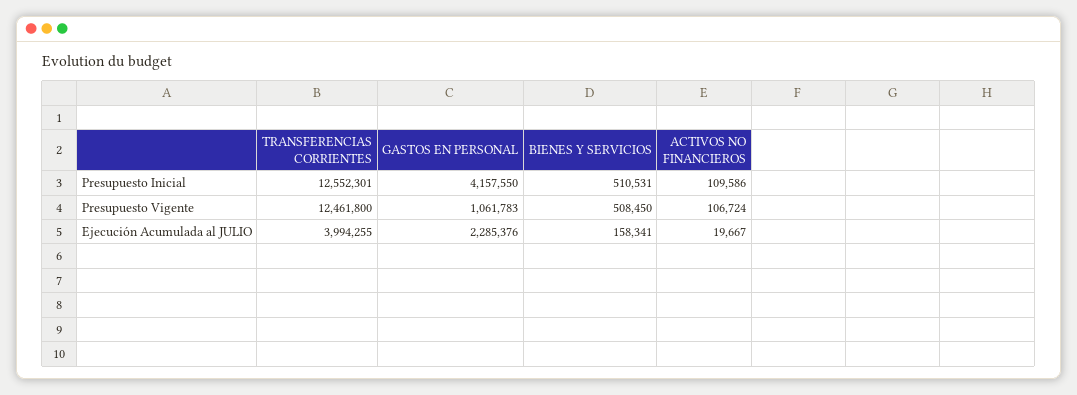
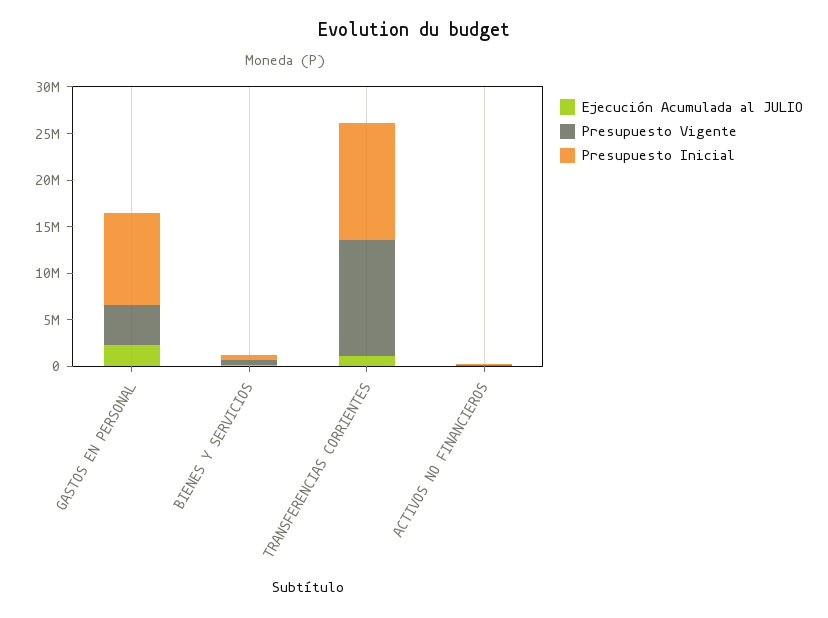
  {
    "Presupuesto Inicial": {
      "TRANSFERENCIAS CORRIENTES": 12552301,
-     "GASTOS EN PERSONAL": 4157550,
+     "GASTOS EN PERSONAL": 10000000,
      "BIENES Y SERVICIOS": 510531,
      "ACTIVOS NO FINANCIEROS": 109586
    },
    "Presupuesto Vigente": {
      "TRANSFERENCIAS CORRIENTES": 12461800,
-     "GASTOS EN PERSONAL": 1061783,
+     "GASTOS EN PERSONAL": 4000000,
      "BIENES Y SERVICIOS": 508450,
      "ACTIVOS NO FINANCIEROS": 106724
    },
    "Ejecución Acumulada al JULIO": {
-     "TRANSFERENCIAS CORRIENTES": 3994255,
+     "TRANSFERENCIAS CORRIENTES": 1000000,
      "GASTOS EN PERSONAL": 2285376,
      "BIENES Y SERVICIOS": 158341,
      "ACTIVOS NO FINANCIEROS": 19667
    }
  }

